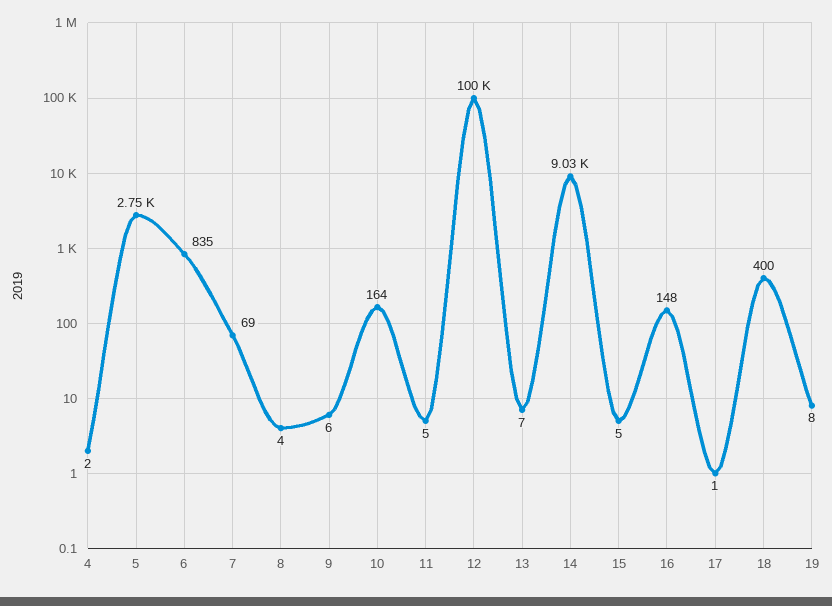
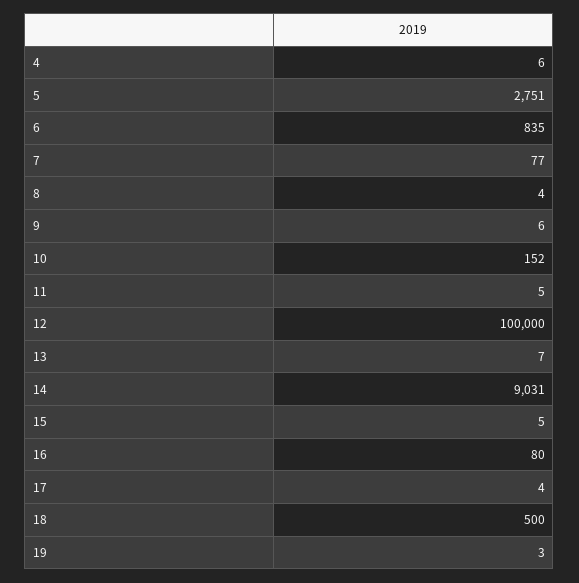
  {
-   "4": 2,
+   "4": 6,
    "5": 2751,
    "6": 835,
-   "7": 69,
+   "7": 77,
    "8": 4,
    "9": 6,
-   "10": 164,
+   "10": 152,
    "11": 5,
    "12": 100000,
    "13": 7,
    "14": 9031,
    "15": 5,
-   "16": 148,
+   "16": 80,
-   "17": 1,
+   "17": 4,
-   "18": 400,
+   "18": 500,
-   "19": 8
+   "19": 3
  }

